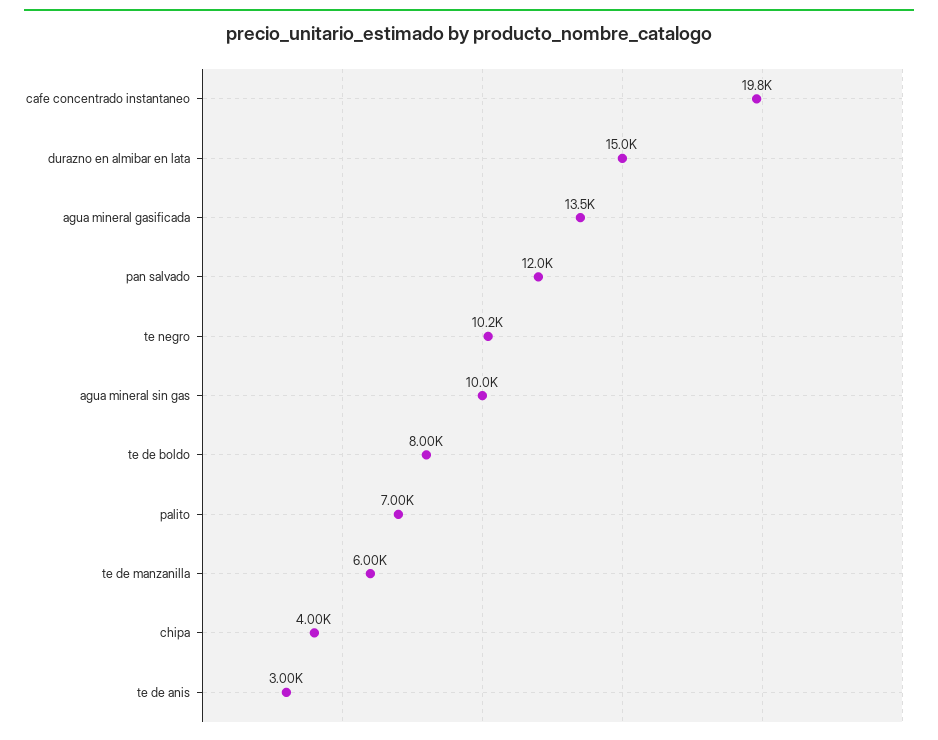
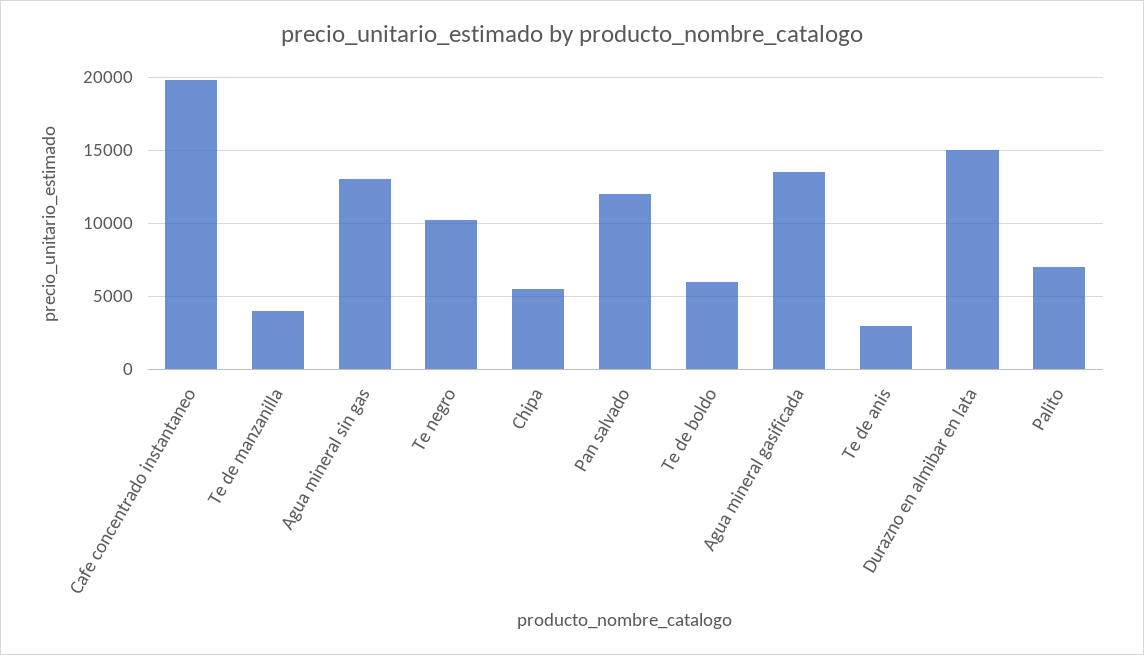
  {
    "cafe concentrado instantaneo": 19800,
    "durazno en almibar en lata": 15000,
    "agua mineral gasificada": 13500,
    "pan salvado": 12000,
    "te negro": 10200,
-   "agua mineral sin gas": 10000,
+   "agua mineral sin gas": 13000,
-   "te de boldo": 8000,
+   "te de boldo": 6000,
    "palito": 7000,
-   "te de manzanilla": 6000,
+   "te de manzanilla": 4000,
-   "chipa": 4000,
+   "chipa": 5500,
    "te de anis": 3000
  }

